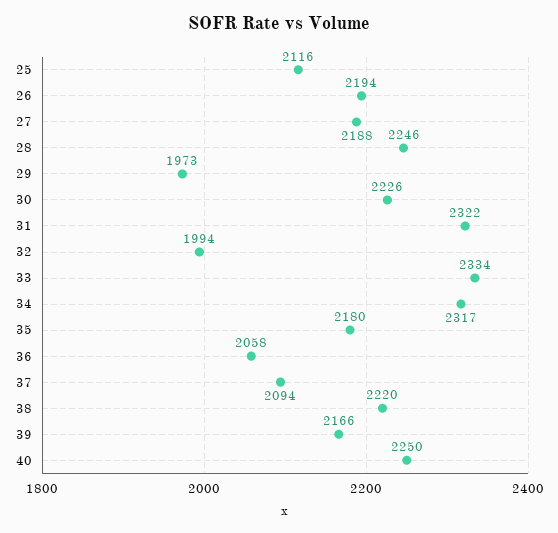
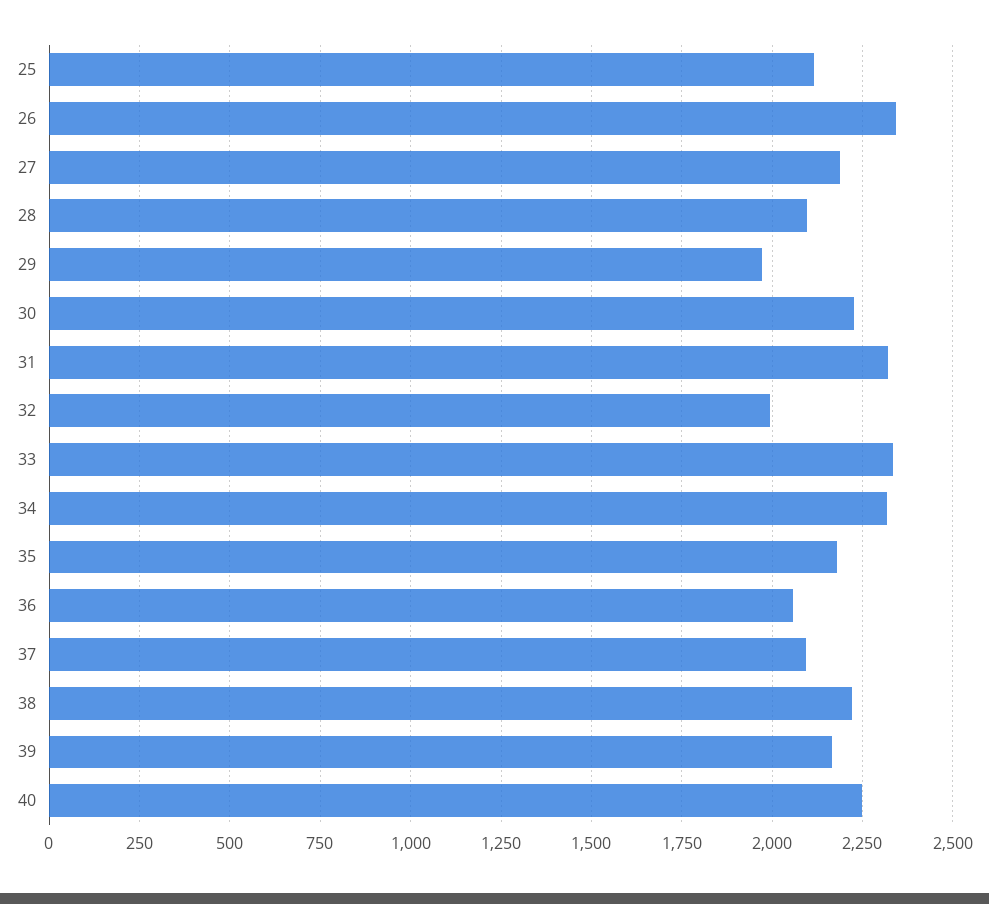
  {
    "25": 2116,
-   "26": 2194,
+   "26": 2350,
    "27": 2188,
-   "28": 2246,
+   "28": 2100,
    "29": 1973,
    "30": 2226,
    "31": 2322,
    "32": 1994,
    "33": 2334,
    "34": 2317,
    "35": 2180,
    "36": 2058,
    "37": 2094,
    "38": 2220,
    "39": 2166,
    "40": 2250
  }

